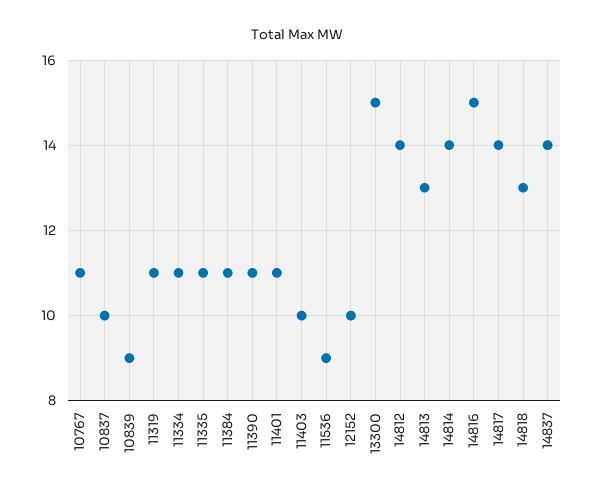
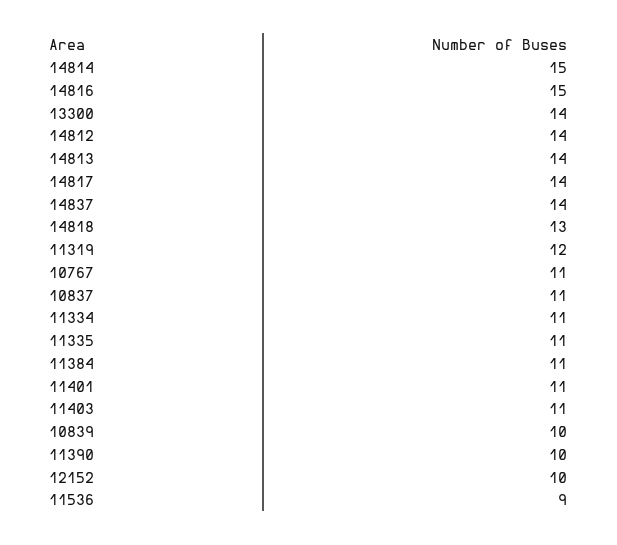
  {
    "10767": 11,
-   "10837": 10,
+   "10837": 11,
-   "10839": 9,
+   "10839": 10,
-   "11319": 11,
+   "11319": 12,
    "11334": 11,
    "11335": 11,
    "11384": 11,
-   "11390": 11,
+   "11390": 10,
    "11401": 11,
-   "11403": 10,
+   "11403": 11,
    "11536": 9,
    "12152": 10,
-   "13300": 15,
+   "13300": 14,
    "14812": 14,
-   "14813": 13,
+   "14813": 14,
-   "14814": 14,
+   "14814": 15,
    "14816": 15,
    "14817": 14,
    "14818": 13,
    "14837": 14
  }

